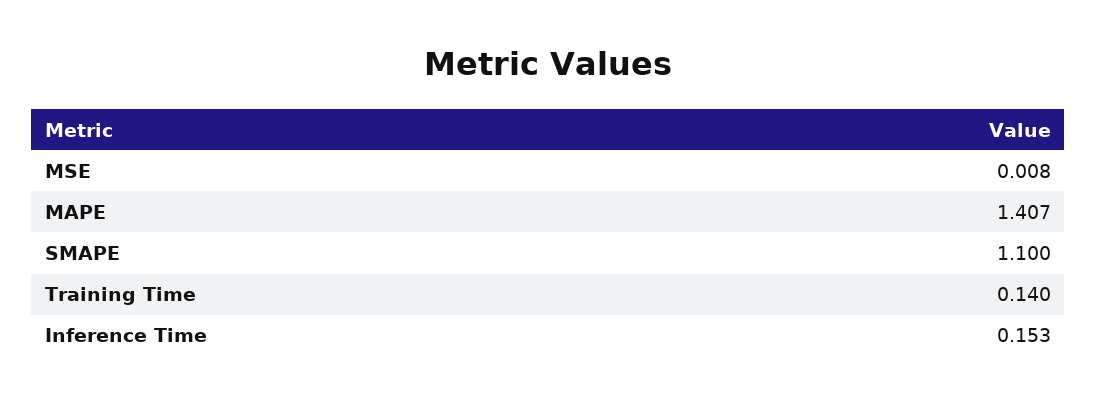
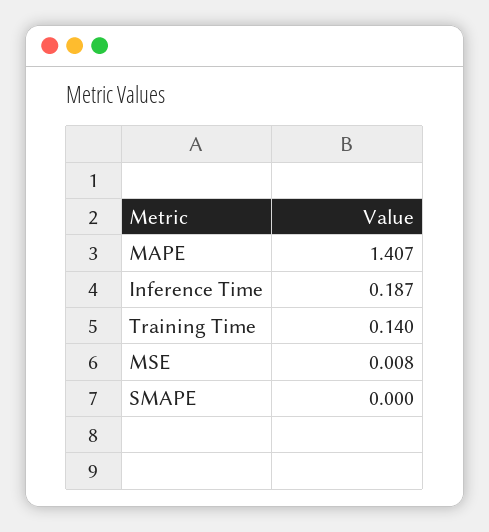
  {
    "MSE": 0.008,
    "MAPE": 1.407,
-   "SMAPE": 1.1,
+   "SMAPE": 0,
    "Training Time": 0.14,
-   "Inference Time": 0.153
+   "Inference Time": 0.187
  }

